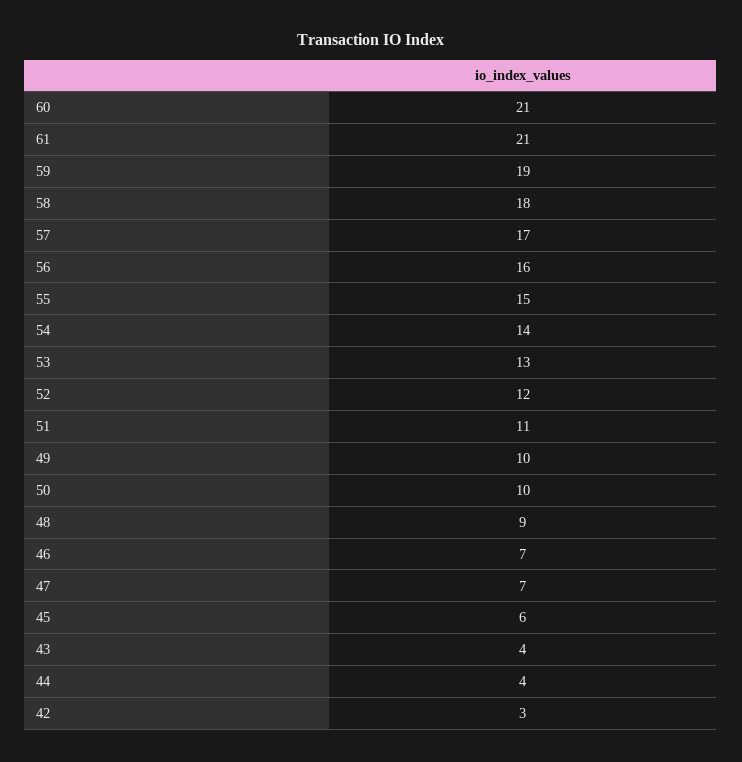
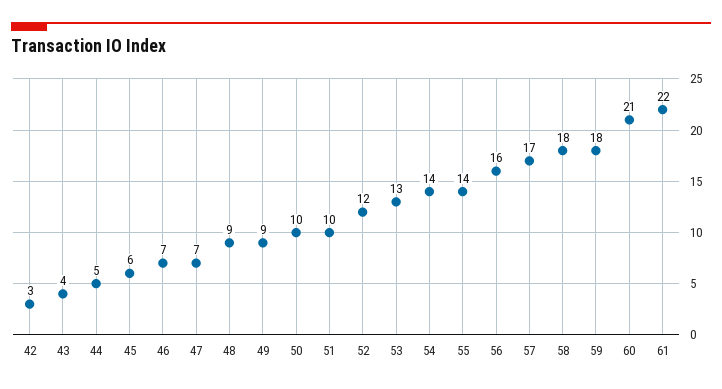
  {
    "60": 21,
-   "61": 21,
+   "61": 22,
-   "59": 19,
+   "59": 18,
    "58": 18,
    "57": 17,
    "56": 16,
-   "55": 15,
+   "55": 14,
    "54": 14,
    "53": 13,
    "52": 12,
-   "51": 11,
+   "51": 10,
-   "49": 10,
+   "49": 9,
    "50": 10,
    "48": 9,
    "46": 7,
    "47": 7,
    "45": 6,
    "43": 4,
-   "44": 4,
+   "44": 5,
    "42": 3
  }

